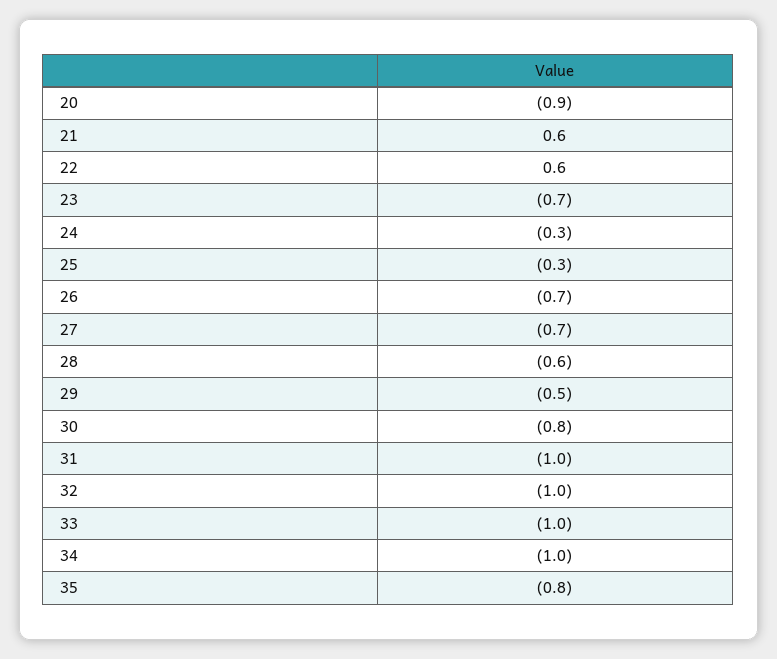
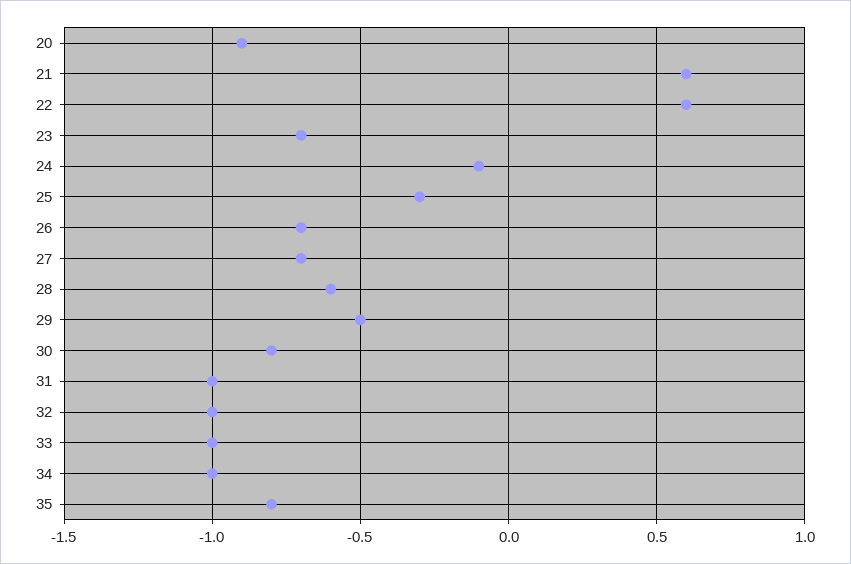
  {
    "20": -0.9,
    "21": 0.6,
    "22": 0.6,
    "23": -0.7,
-   "24": -0.3,
+   "24": -0.1,
    "25": -0.3,
    "26": -0.7,
    "27": -0.7,
    "28": -0.6,
    "29": -0.5,
    "30": -0.8,
    "31": -1,
    "32": -1,
    "33": -1,
    "34": -1,
    "35": -0.8
  }

